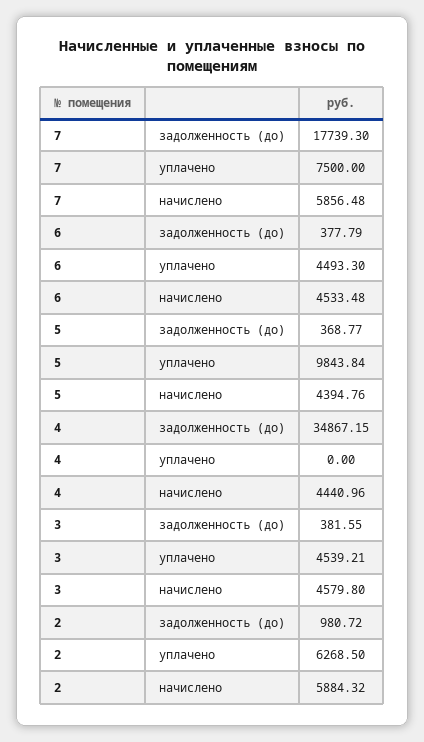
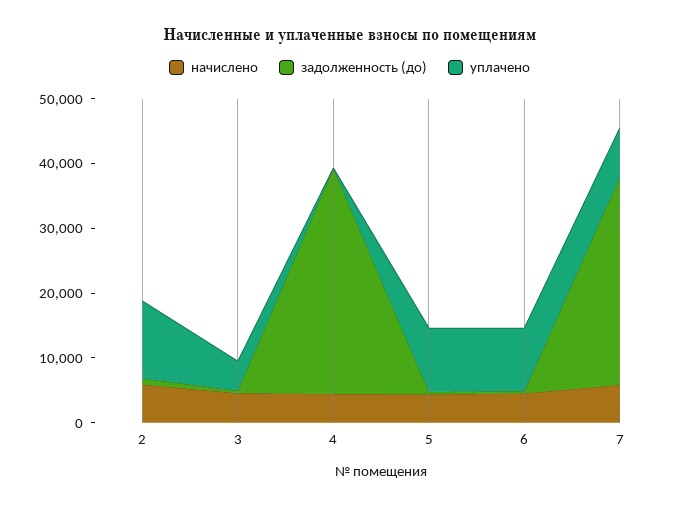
  {
    "задолженность (до)": {
-     "7": 17739.3,
+     "7": 32000,
      "6": 377.79,
      "5": 368.77,
      "4": 34867.15,
      "3": 381.55,
      "2": 980.72
    },
    "уплачено": {
      "7": 7500,
-     "6": 4493.3,
+     "6": 10000,
      "5": 9843.84,
      "4": 0,
      "3": 4539.21,
-     "2": 6268.5
+     "2": 12000
    },
    "начислено": {
      "7": 5856.48,
      "6": 4533.48,
      "5": 4394.76,
      "4": 4440.96,
      "3": 4579.8,
      "2": 5884.32
    }
  }

